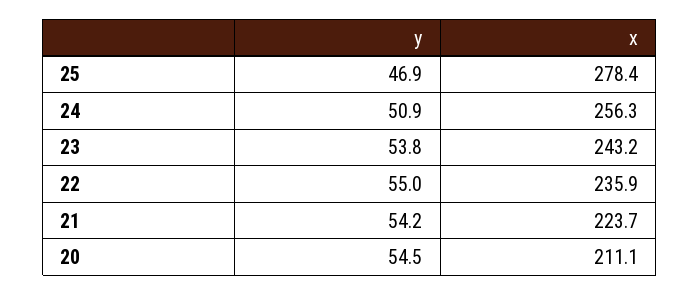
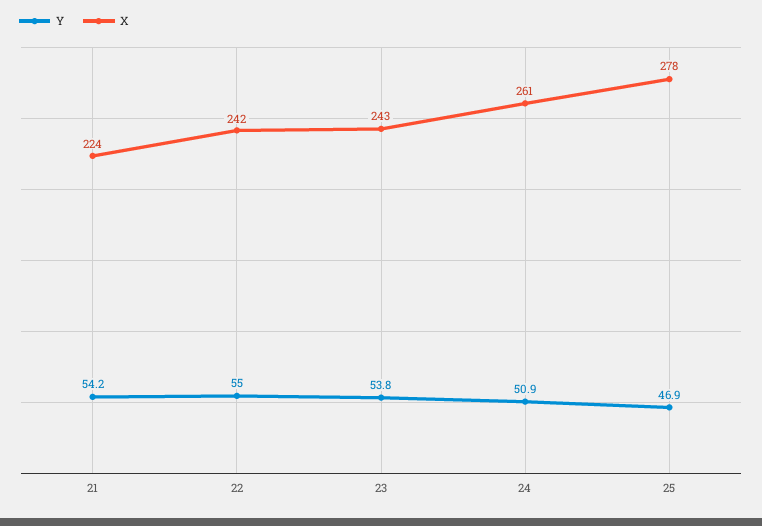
  {
    "y": {
      "25": 46.9,
      "24": 50.9,
      "23": 53.8,
      "22": 55,
-     "21": 54.2,
+     "21": 54.2
-     "20": 54.5
    },
    "x": {
      "25": 278.4,
-     "24": 256.3,
+     "24": 261,
      "23": 243.2,
-     "22": 235.9,
+     "22": 242,
-     "21": 223.7,
+     "21": 223.7
-     "20": 211.1
    }
  }

